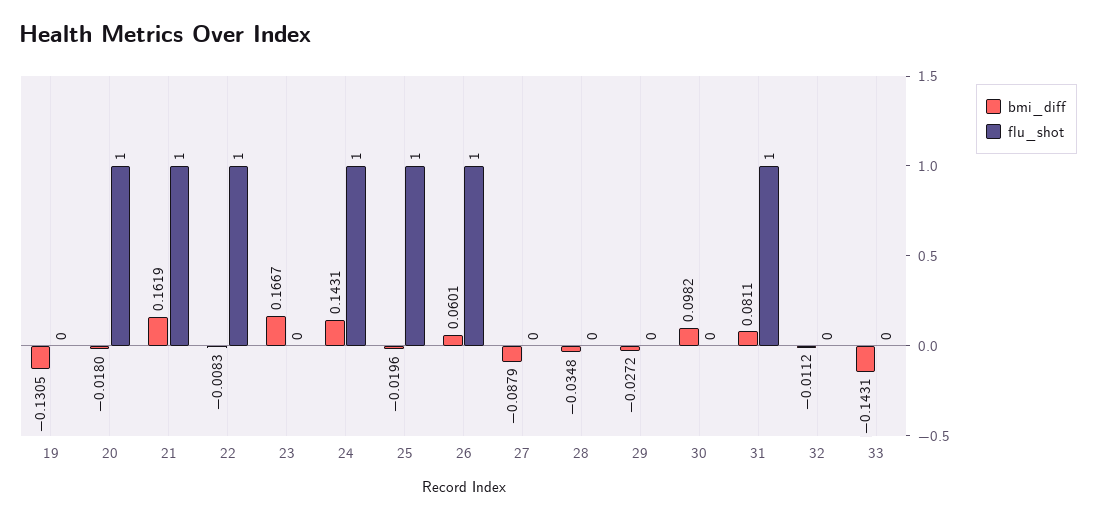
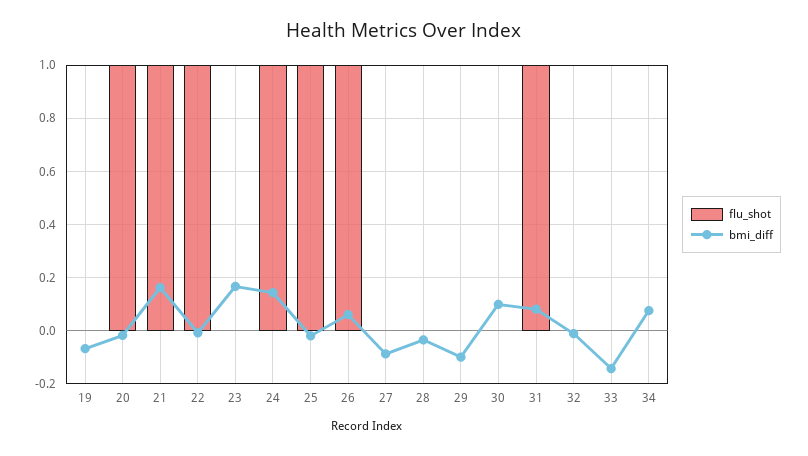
  {
    "bmi_diff": {
-     "19": -0.1305,
+     "19": -0.075,
      "20": -0.018,
      "21": 0.1619,
      "22": -0.0083,
      "23": 0.1667,
      "24": 0.1431,
      "25": -0.0196,
      "26": 0.0601,
      "27": -0.0879,
      "28": -0.0348,
-     "29": -0.0272,
+     "29": -0.1,
      "30": 0.0982,
      "31": 0.0811,
      "32": -0.0112,
-     "33": -0.1431
+     "33": -0.1431,
+     "34": 0.075
    },
    "flu_shot": {
      "19": 0,
      "20": 1,
      "21": 1,
      "22": 1,
      "23": 0,
      "24": 1,
      "25": 1,
      "26": 1,
      "27": 0,
      "28": 0,
      "29": 0,
      "30": 0,
      "31": 1,
      "32": 0,
-     "33": 0
+     "33": 0,
+     "34": 0
    }
  }

